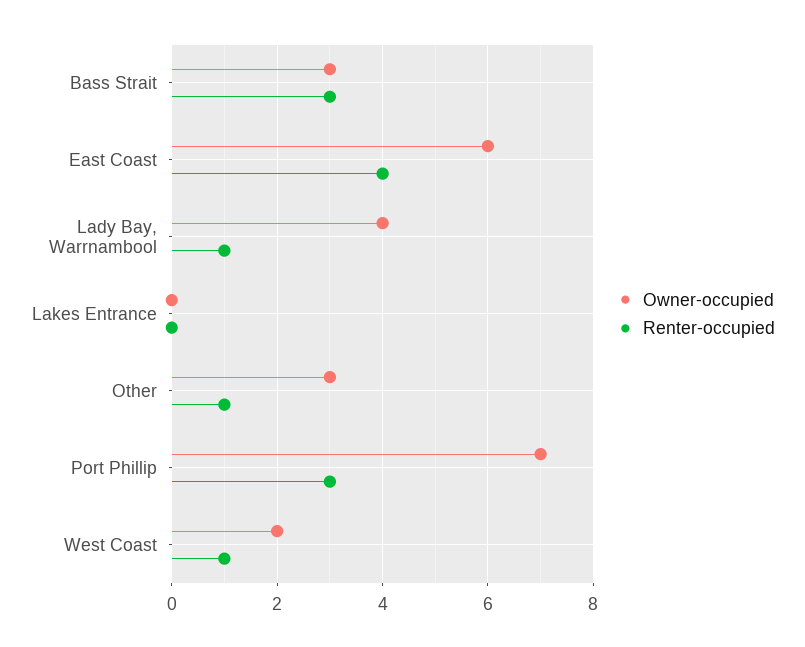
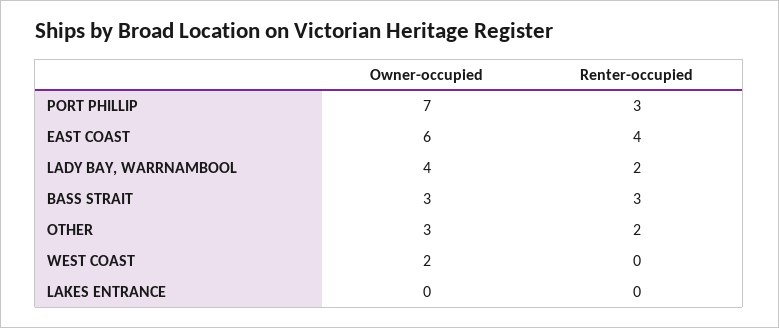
  {
    "Owner-occupied": {
      "Bass Strait": 3,
      "East Coast": 6,
      "Lady Bay, Warrnambool": 4,
      "Lakes Entrance": 0,
      "Other": 3,
      "Port Phillip": 7,
      "West Coast": 2
    },
    "Renter-occupied": {
      "Bass Strait": 3,
      "East Coast": 4,
-     "Lady Bay, Warrnambool": 1,
+     "Lady Bay, Warrnambool": 2,
      "Lakes Entrance": 0,
-     "Other": 1,
+     "Other": 2,
      "Port Phillip": 3,
-     "West Coast": 1
+     "West Coast": 0
    }
  }

